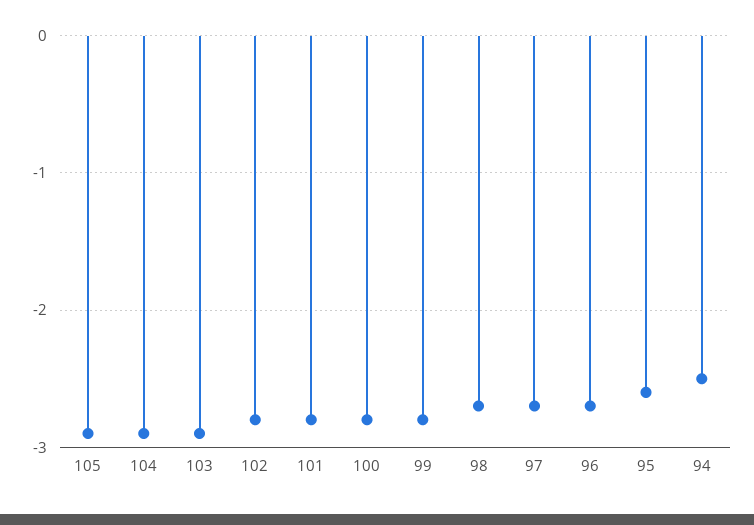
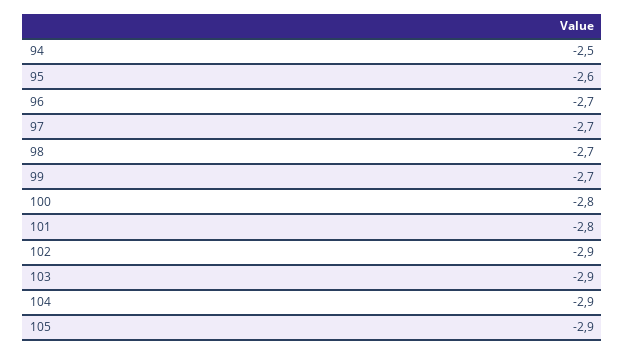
  {
    "105": -2.9,
    "104": -2.9,
    "103": -2.9,
-   "102": -2.8,
+   "102": -2.9,
    "101": -2.8,
    "100": -2.8,
-   "99": -2.8,
+   "99": -2.7,
    "98": -2.7,
    "97": -2.7,
    "96": -2.7,
    "95": -2.6,
    "94": -2.5
  }

